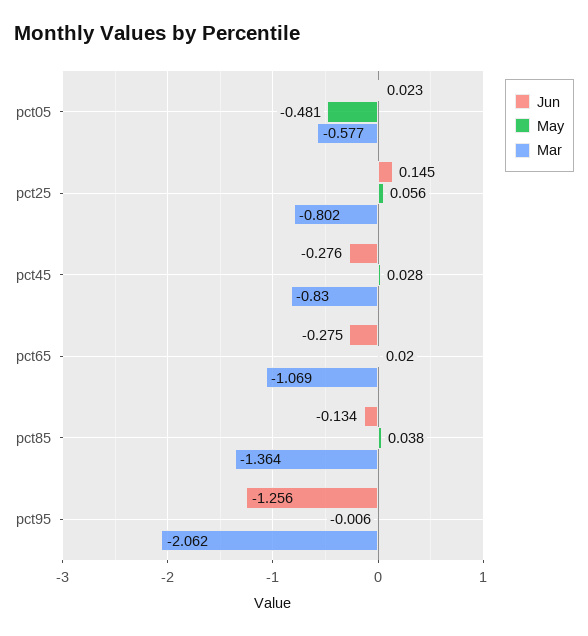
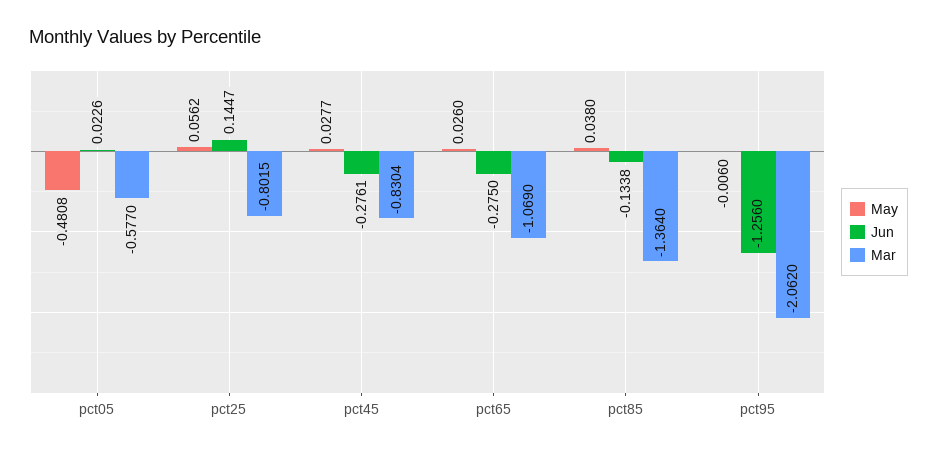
  {
    "Jun": {
      "pct05": 0.0226,
      "pct25": 0.1447,
      "pct45": -0.2761,
      "pct65": -0.275,
      "pct85": -0.1338,
      "pct95": -1.256
    },
    "May": {
      "pct05": -0.4808,
      "pct25": 0.0562,
      "pct45": 0.0277,
-     "pct65": 0.02,
+     "pct65": 0.026,
      "pct85": 0.038,
      "pct95": -0.006
    },
    "Mar": {
      "pct05": -0.577,
      "pct25": -0.8015,
      "pct45": -0.8304,
      "pct65": -1.069,
      "pct85": -1.364,
      "pct95": -2.062
    }
  }

